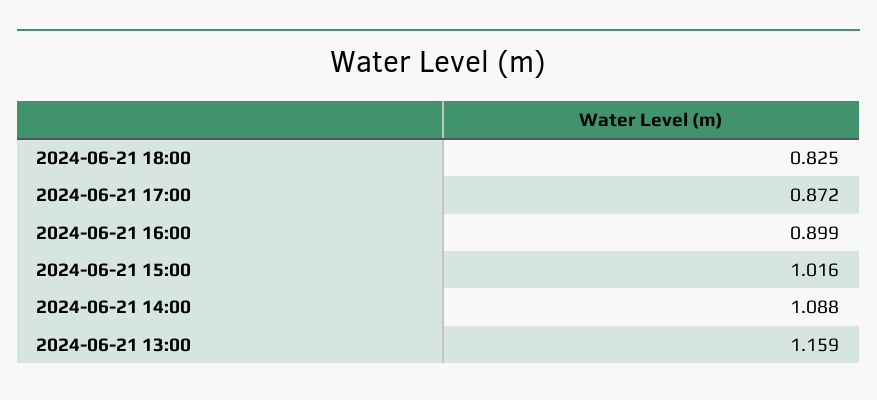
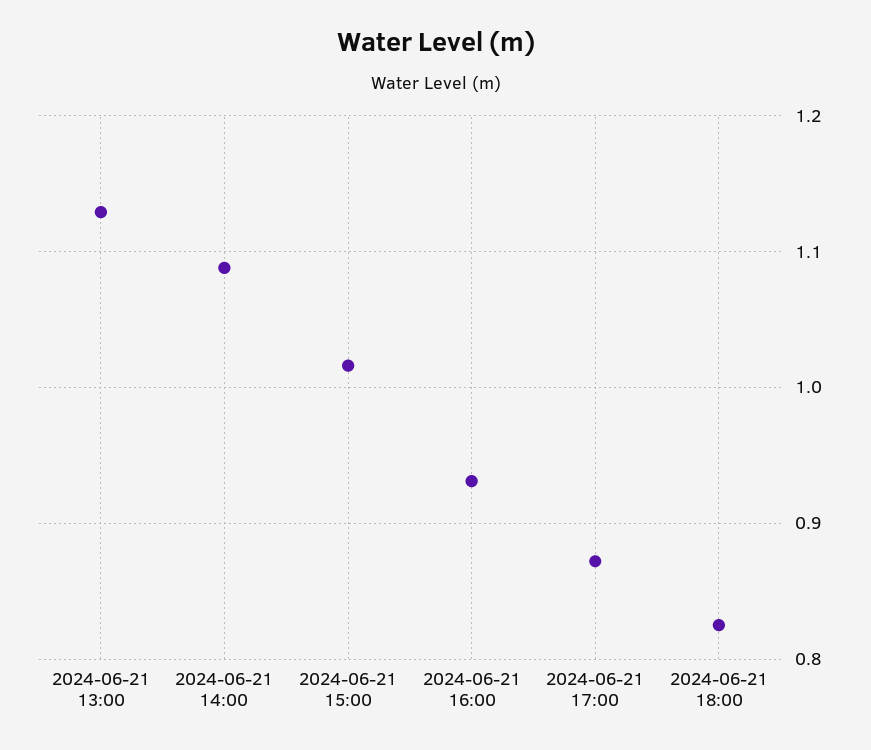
  {
    "2024-06-21 18:00": 0.825,
    "2024-06-21 17:00": 0.872,
-   "2024-06-21 16:00": 0.899,
+   "2024-06-21 16:00": 0.93,
    "2024-06-21 15:00": 1.016,
    "2024-06-21 14:00": 1.088,
-   "2024-06-21 13:00": 1.159
+   "2024-06-21 13:00": 1.13
  }

